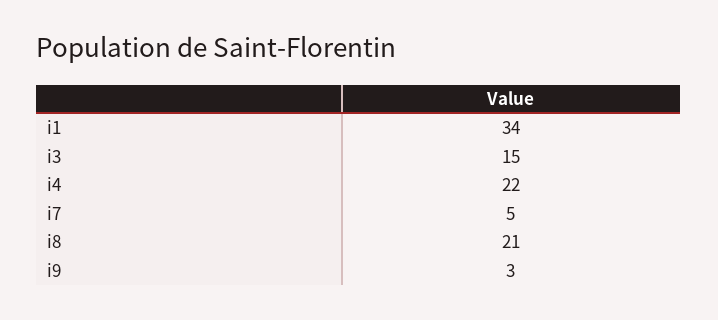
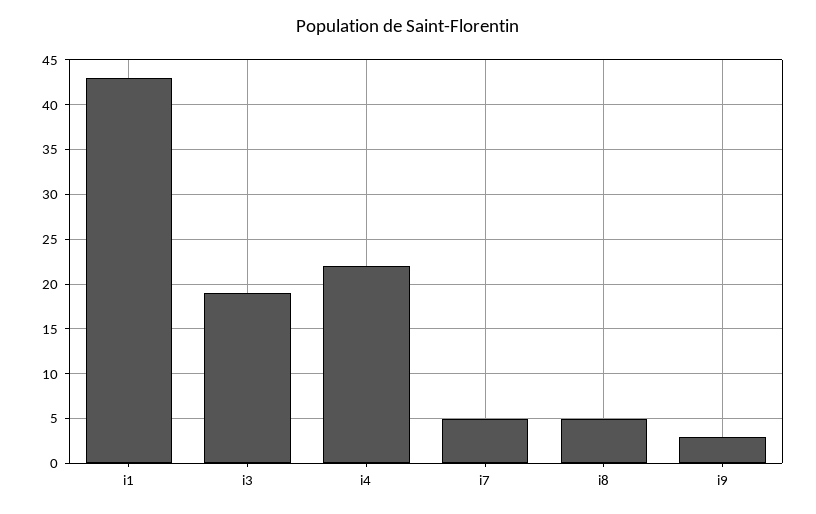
  {
-   "i1": 34,
+   "i1": 43,
-   "i3": 15,
+   "i3": 19,
    "i4": 22,
    "i7": 5,
-   "i8": 21,
+   "i8": 5,
    "i9": 3
  }

